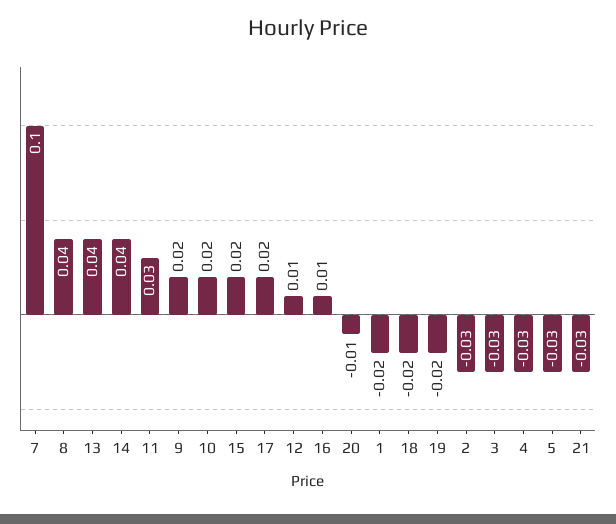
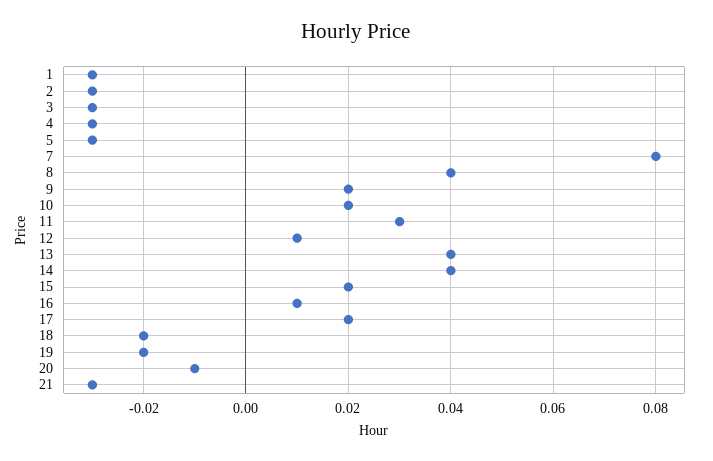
  {
-   "7": 0.1,
+   "7": 0.08,
    "8": 0.04,
    "13": 0.04,
    "14": 0.04,
    "11": 0.03,
    "9": 0.02,
    "10": 0.02,
    "15": 0.02,
    "17": 0.02,
    "12": 0.01,
    "16": 0.01,
    "20": -0.01,
-   "1": -0.02,
+   "1": -0.03,
    "18": -0.02,
    "19": -0.02,
    "2": -0.03,
    "3": -0.03,
    "4": -0.03,
    "5": -0.03,
    "21": -0.03
  }

